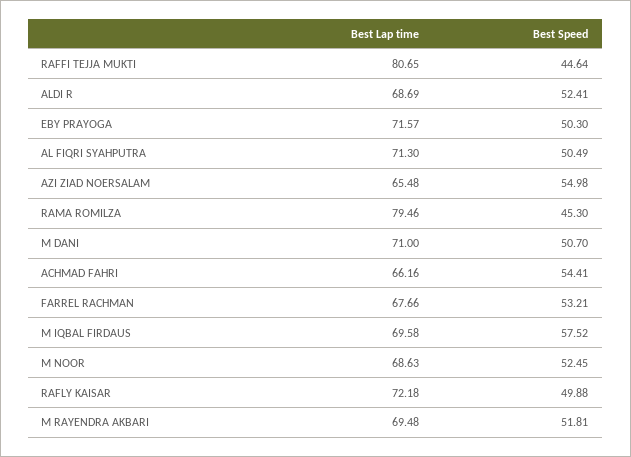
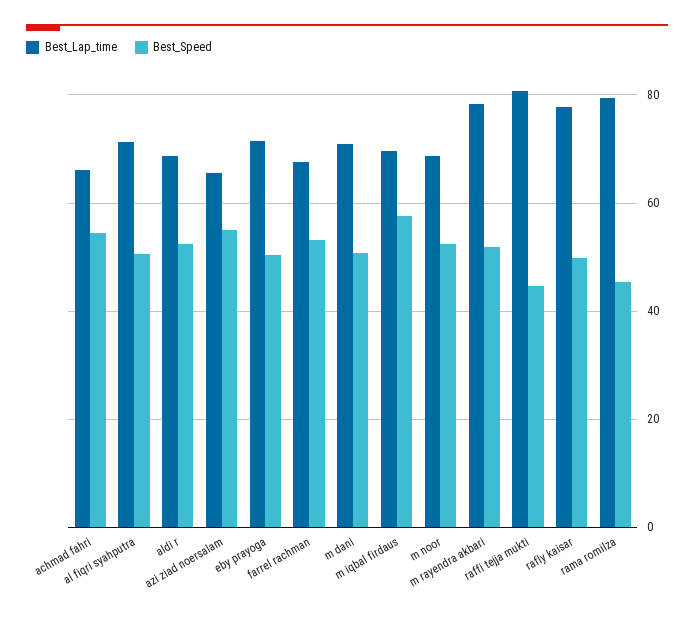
  {
    "Best Lap time": {
      "RAFFI TEJJA MUKTI": 80.65,
      "ALDI R": 68.69,
      "EBY PRAYOGA": 71.57,
      "AL FIQRI SYAHPUTRA": 71.3,
      "AZI ZIAD NOERSALAM": 65.48,
      "RAMA ROMILZA": 79.46,
      "M DANI": 71,
      "ACHMAD FAHRI": 66.16,
      "FARREL RACHMAN": 67.66,
      "M IQBAL FIRDAUS": 69.58,
      "M NOOR": 68.63,
-     "RAFLY KAISAR": 72.18,
+     "RAFLY KAISAR": 78,
-     "M RAYENDRA AKBARI": 69.48
+     "M RAYENDRA AKBARI": 78
    },
    "Best Speed": {
      "RAFFI TEJJA MUKTI": 44.64,
      "ALDI R": 52.41,
      "EBY PRAYOGA": 50.3,
      "AL FIQRI SYAHPUTRA": 50.49,
      "AZI ZIAD NOERSALAM": 54.98,
      "RAMA ROMILZA": 45.3,
      "M DANI": 50.7,
      "ACHMAD FAHRI": 54.41,
      "FARREL RACHMAN": 53.21,
      "M IQBAL FIRDAUS": 57.52,
      "M NOOR": 52.45,
      "RAFLY KAISAR": 49.88,
      "M RAYENDRA AKBARI": 51.81
    }
  }

